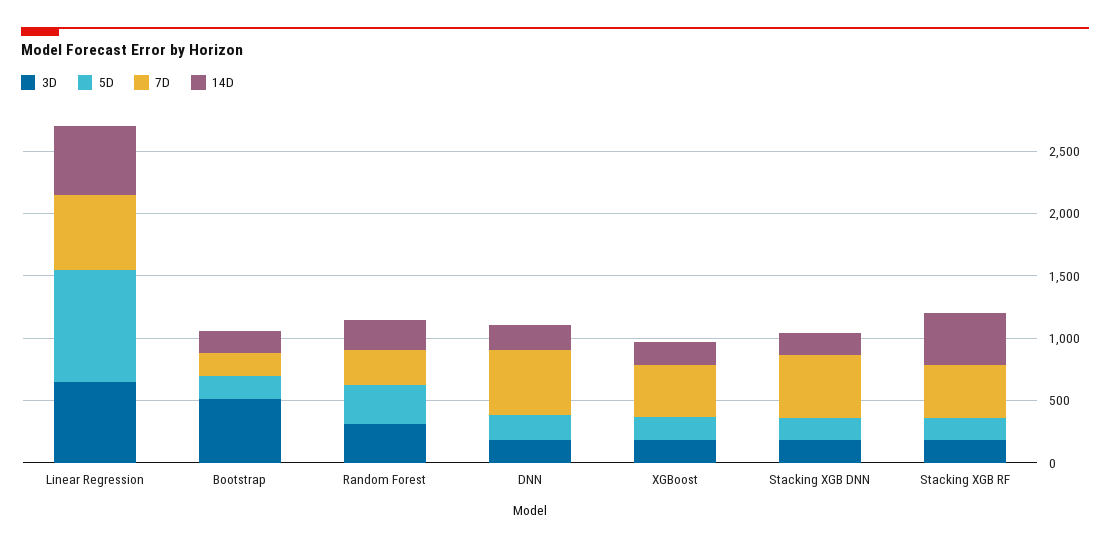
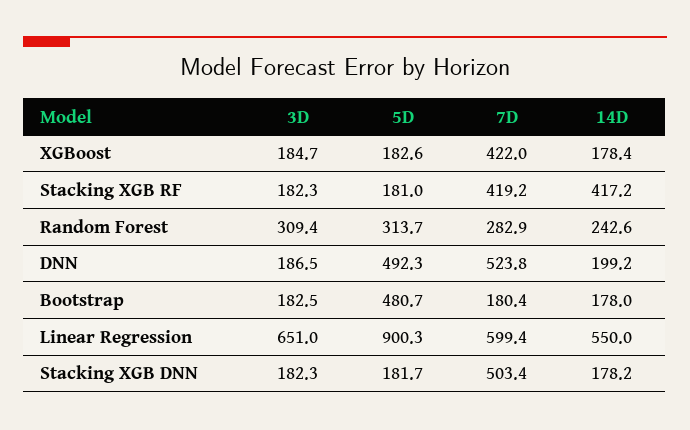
  {
    "3D": {
      "Linear Regression": 651,
-     "Bootstrap": 500,
+     "Bootstrap": 182.5,
      "Random Forest": 309.4,
      "DNN": 186.5,
      "XGBoost": 184.7,
      "Stacking XGB DNN": 182.3,
      "Stacking XGB RF": 182.3
    },
    "5D": {
      "Linear Regression": 900.3,
-     "Bootstrap": 200,
+     "Bootstrap": 480.7,
      "Random Forest": 313.7,
-     "DNN": 200,
+     "DNN": 492.3,
      "XGBoost": 182.6,
      "Stacking XGB DNN": 181.7,
      "Stacking XGB RF": 181
    },
    "7D": {
      "Linear Regression": 599.4,
      "Bootstrap": 180.4,
      "Random Forest": 282.9,
      "DNN": 523.8,
      "XGBoost": 422,
      "Stacking XGB DNN": 503.4,
      "Stacking XGB RF": 419.2
    },
    "14D": {
      "Linear Regression": 550,
      "Bootstrap": 178,
      "Random Forest": 242.6,
      "DNN": 199.2,
      "XGBoost": 178.4,
      "Stacking XGB DNN": 178.2,
      "Stacking XGB RF": 417.2
    }
  }

